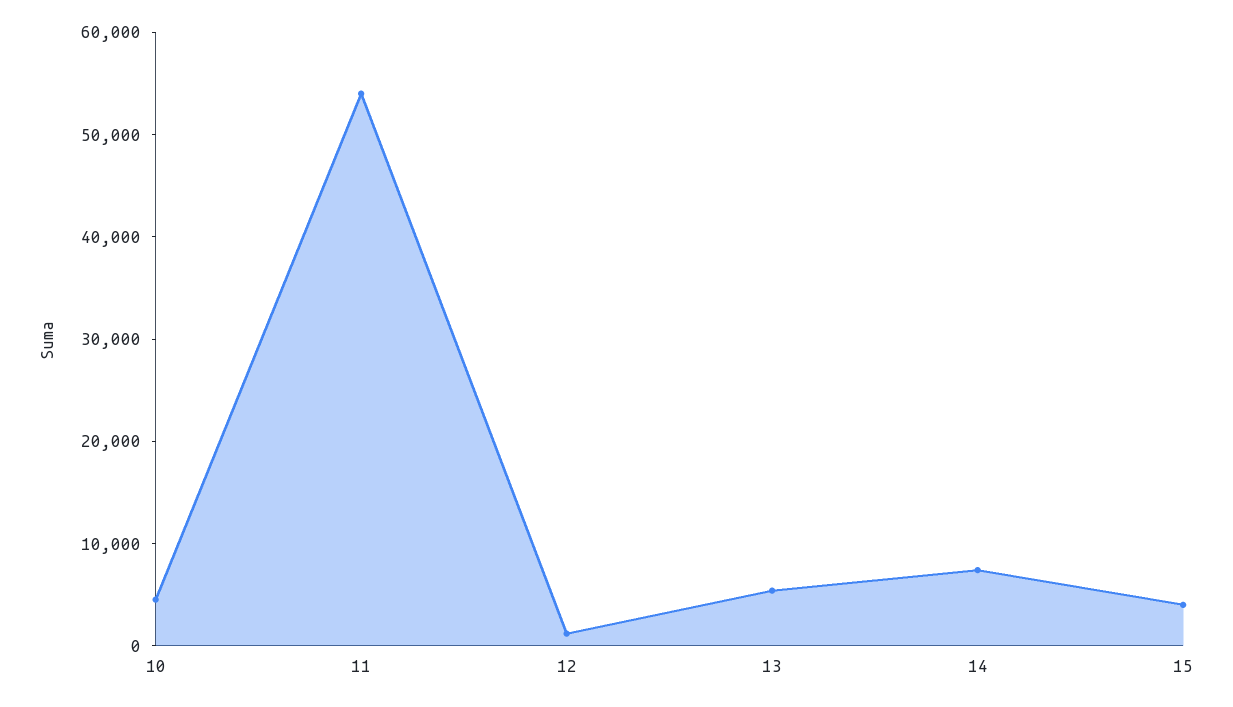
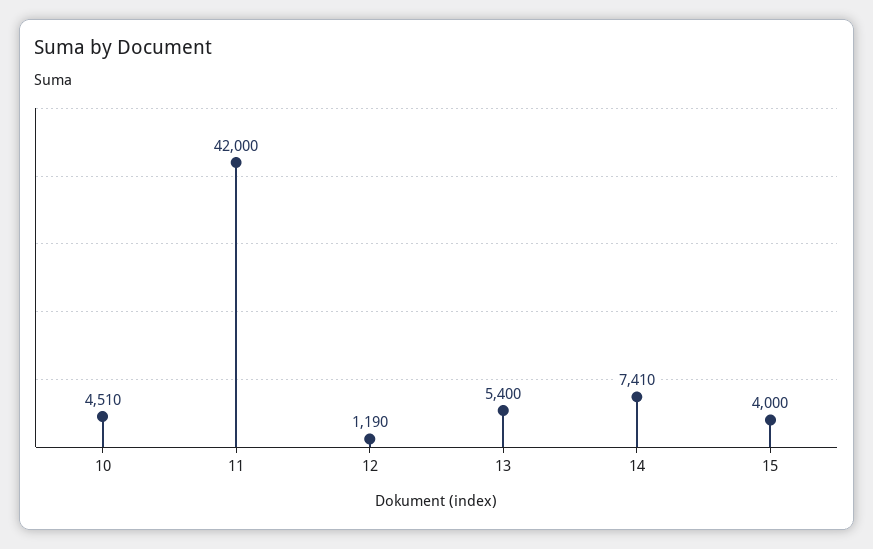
  {
    "10": 4510,
-   "11": 54000,
+   "11": 42000,
    "12": 1190,
    "13": 5400,
    "14": 7410,
    "15": 4000
  }

